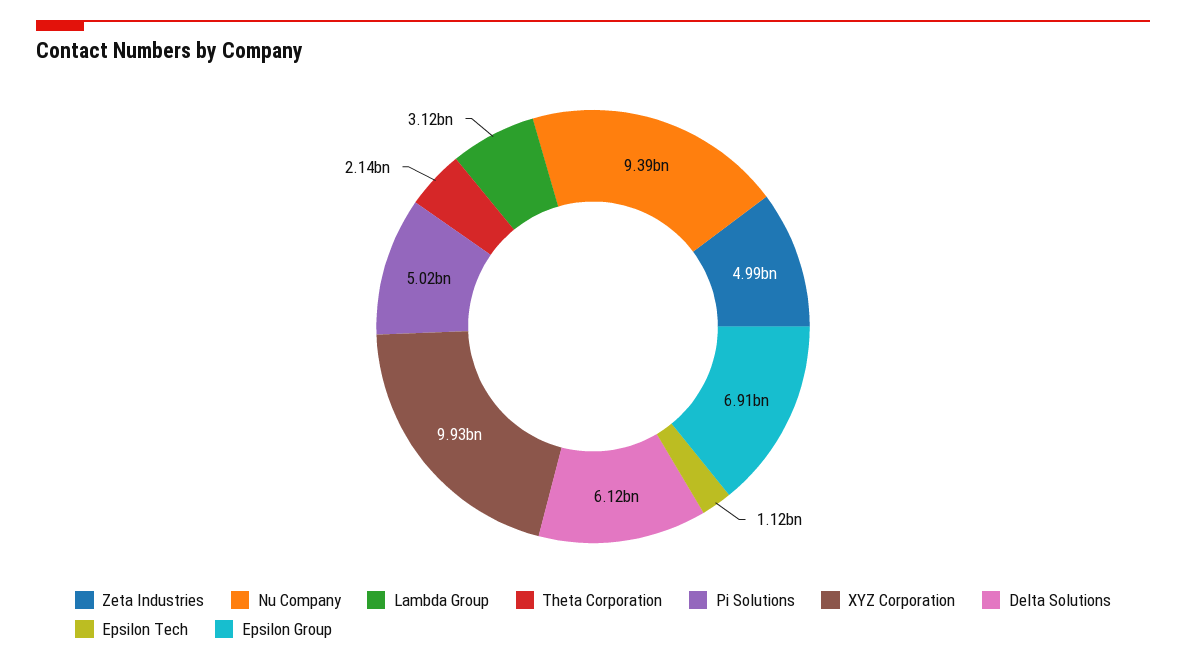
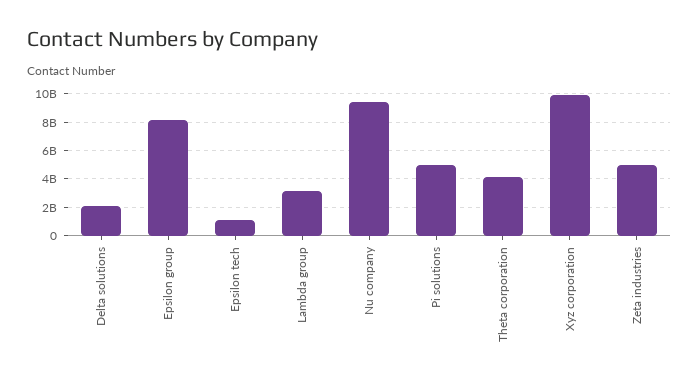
  {
    "Zeta Industries": 4990000000,
    "Nu Company": 9390000000,
    "Lambda Group": 3120000000,
-   "Theta Corporation": 2140000000,
+   "Theta Corporation": 4000000000,
    "Pi Solutions": 5020000000,
    "XYZ Corporation": 9930000000,
-   "Delta Solutions": 6120000000,
+   "Delta Solutions": 2000000000,
    "Epsilon Tech": 1120000000,
-   "Epsilon Group": 6910000000
+   "Epsilon Group": 8000000000
  }

